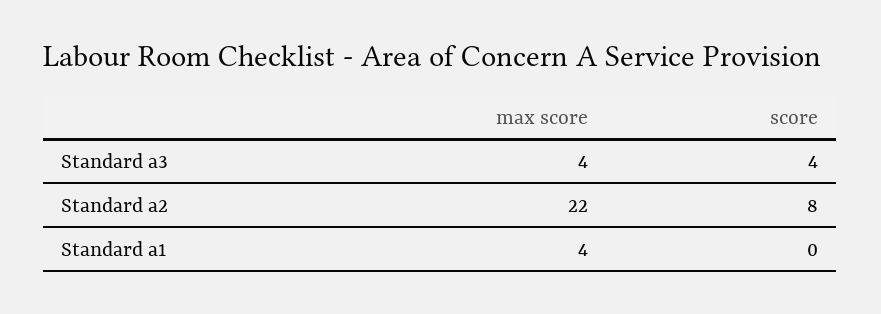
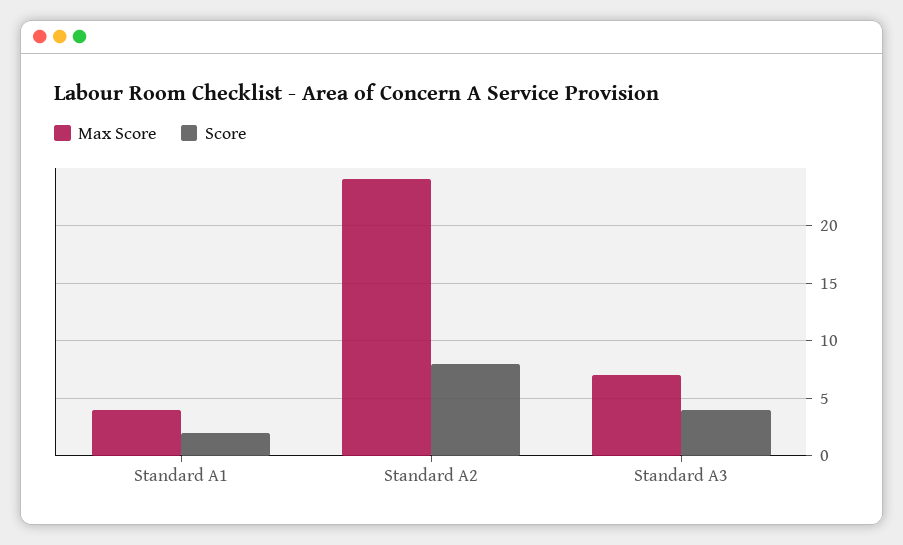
  {
    "max score": {
-     "Standard a3": 4,
+     "Standard a3": 7,
-     "Standard a2": 22,
+     "Standard a2": 24,
      "Standard a1": 4
    },
    "score": {
      "Standard a3": 4,
      "Standard a2": 8,
-     "Standard a1": 0
+     "Standard a1": 2
    }
  }

